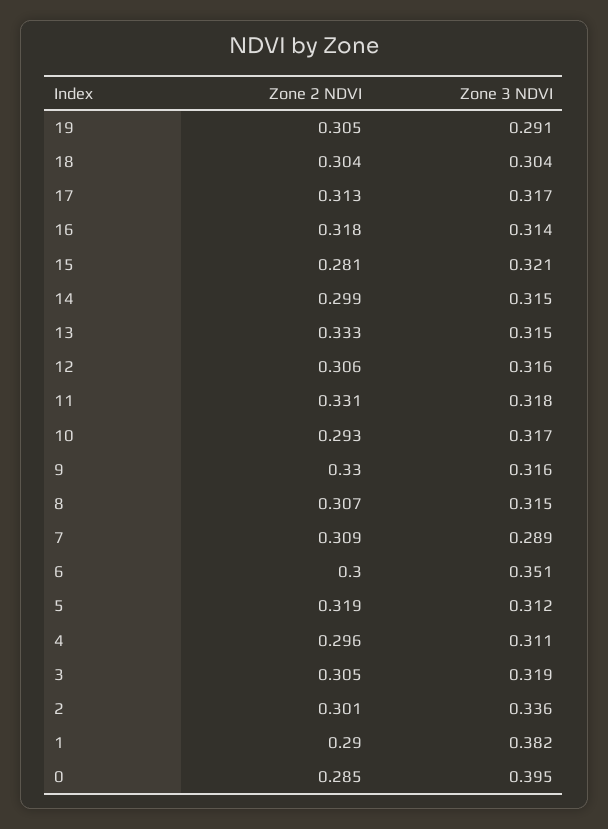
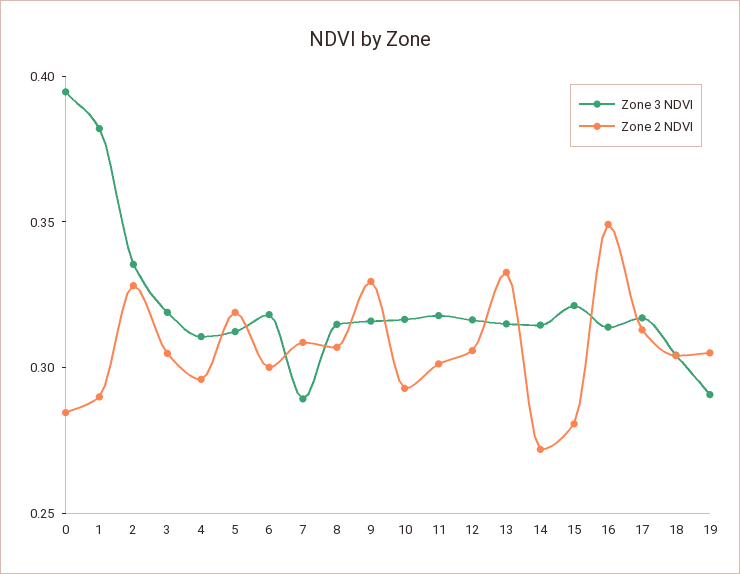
  {
    "Zone 2 NDVI": {
      "19": 0.305,
      "18": 0.304,
      "17": 0.313,
-     "16": 0.318,
+     "16": 0.35,
      "15": 0.281,
-     "14": 0.299,
+     "14": 0.27,
      "13": 0.333,
      "12": 0.306,
-     "11": 0.331,
+     "11": 0.3,
      "10": 0.293,
      "9": 0.33,
      "8": 0.307,
      "7": 0.309,
      "6": 0.3,
      "5": 0.319,
      "4": 0.296,
      "3": 0.305,
-     "2": 0.301,
+     "2": 0.33,
      "1": 0.29,
      "0": 0.285
    },
    "Zone 3 NDVI": {
      "19": 0.291,
      "18": 0.304,
      "17": 0.317,
      "16": 0.314,
      "15": 0.321,
      "14": 0.315,
      "13": 0.315,
      "12": 0.316,
      "11": 0.318,
      "10": 0.317,
      "9": 0.316,
      "8": 0.315,
      "7": 0.289,
-     "6": 0.351,
+     "6": 0.32,
      "5": 0.312,
      "4": 0.311,
      "3": 0.319,
      "2": 0.336,
      "1": 0.382,
      "0": 0.395
    }
  }

